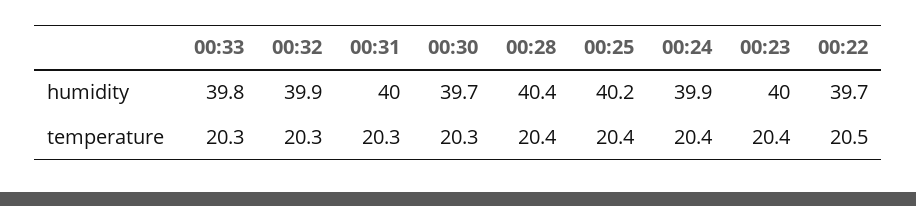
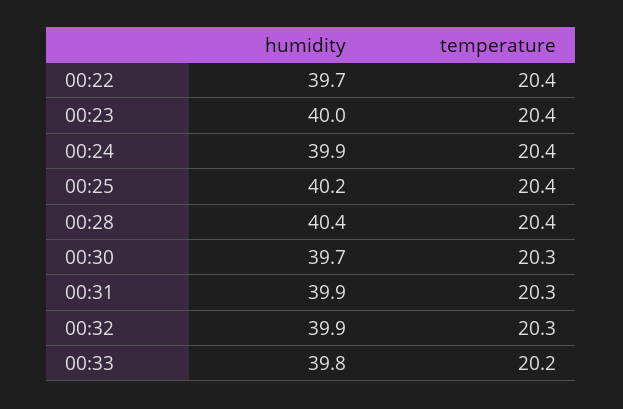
  {
    "00:33": {
      "humidity": 39.8,
-     "temperature": 20.3
+     "temperature": 20.2
    },
    "00:32": {
      "humidity": 39.9,
      "temperature": 20.3
    },
    "00:31": {
-     "humidity": 40,
+     "humidity": 39.9,
      "temperature": 20.3
    },
    "00:30": {
      "humidity": 39.7,
      "temperature": 20.3
    },
    "00:28": {
      "humidity": 40.4,
      "temperature": 20.4
    },
    "00:25": {
      "humidity": 40.2,
      "temperature": 20.4
    },
    "00:24": {
      "humidity": 39.9,
      "temperature": 20.4
    },
    "00:23": {
      "humidity": 40,
      "temperature": 20.4
    },
    "00:22": {
      "humidity": 39.7,
-     "temperature": 20.5
+     "temperature": 20.4
    }
  }

